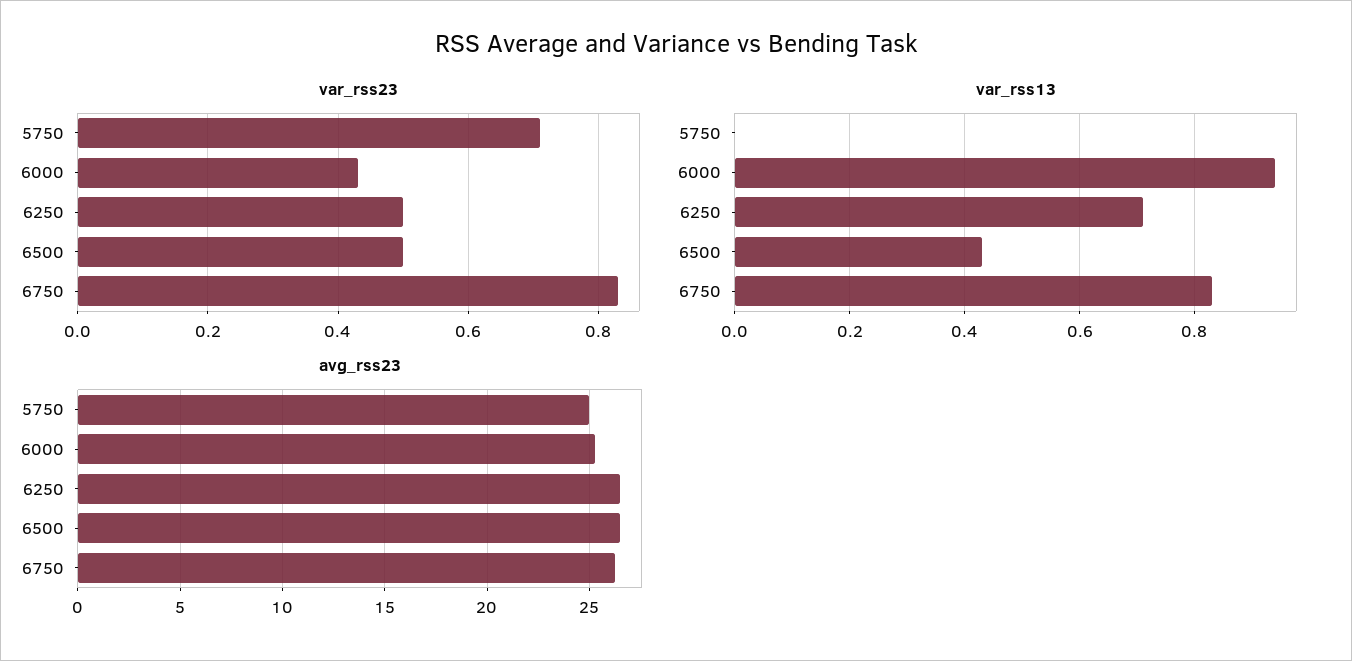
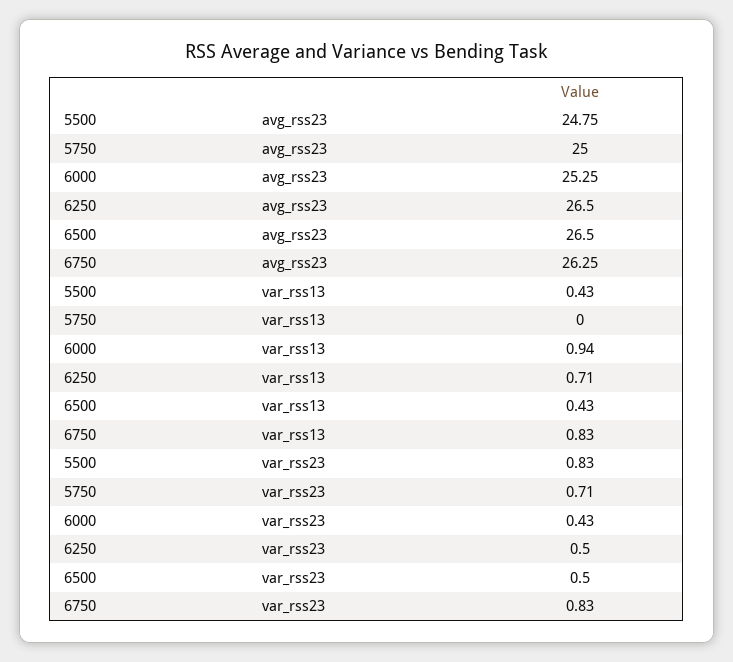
  {
    "var_rss23": {
      "5750": 0.71,
      "6000": 0.43,
      "6250": 0.5,
      "6500": 0.5,
-     "6750": 0.83
+     "6750": 0.83,
+     "5500": 0.83
    },
    "var_rss13": {
      "5750": 0,
      "6000": 0.94,
      "6250": 0.71,
      "6500": 0.43,
-     "6750": 0.83
+     "6750": 0.83,
+     "5500": 0.43
    },
    "avg_rss23": {
      "5750": 25,
      "6000": 25.25,
      "6250": 26.5,
      "6500": 26.5,
-     "6750": 26.25
+     "6750": 26.25,
+     "5500": 24.75
    }
  }

